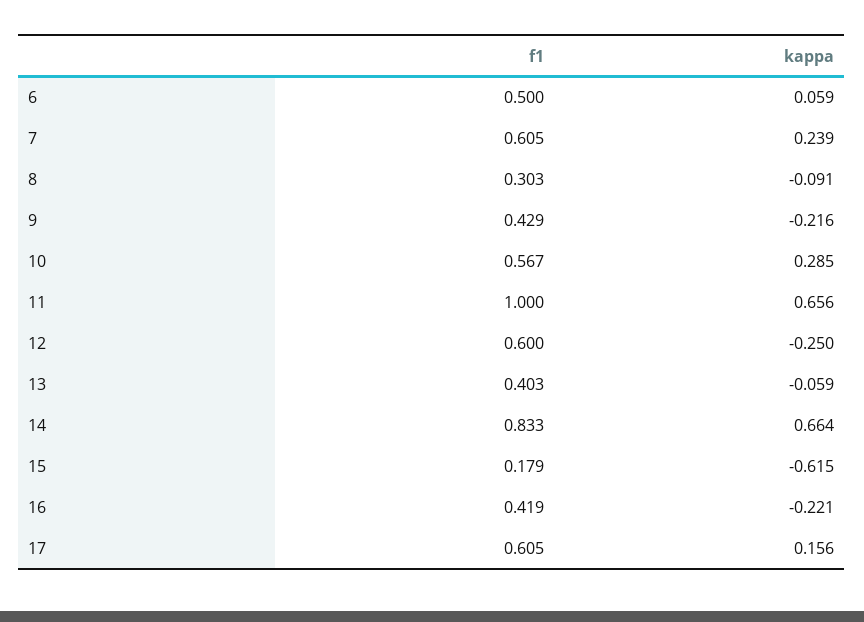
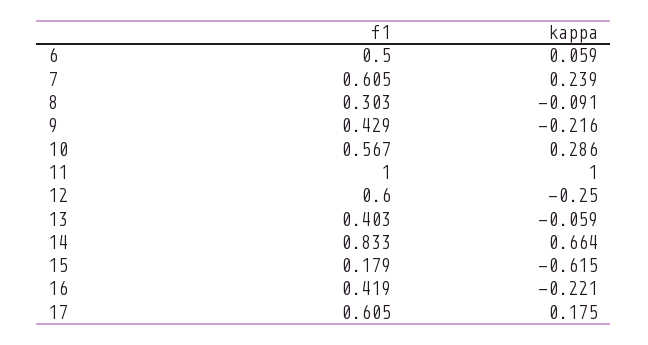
  {
    "f1": {
      "6": 0.5,
      "7": 0.605,
      "8": 0.303,
      "9": 0.429,
      "10": 0.567,
      "11": 1,
      "12": 0.6,
      "13": 0.403,
      "14": 0.833,
      "15": 0.179,
      "16": 0.419,
      "17": 0.605
    },
    "kappa": {
      "6": 0.059,
      "7": 0.239,
      "8": -0.091,
      "9": -0.216,
-     "10": 0.285,
+     "10": 0.286,
-     "11": 0.656,
+     "11": 1,
      "12": -0.25,
      "13": -0.059,
      "14": 0.664,
      "15": -0.615,
      "16": -0.221,
-     "17": 0.156
+     "17": 0.175
    }
  }

